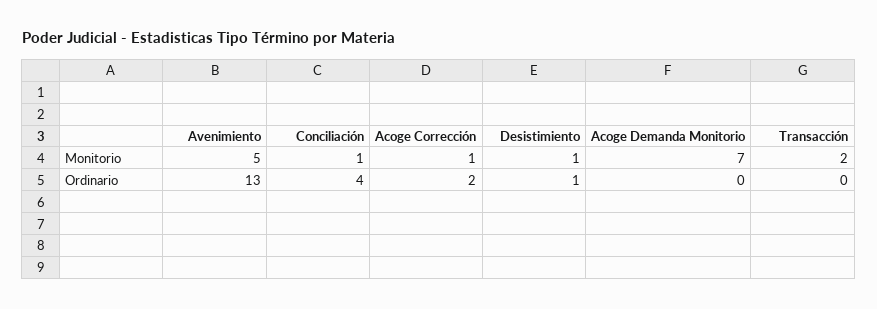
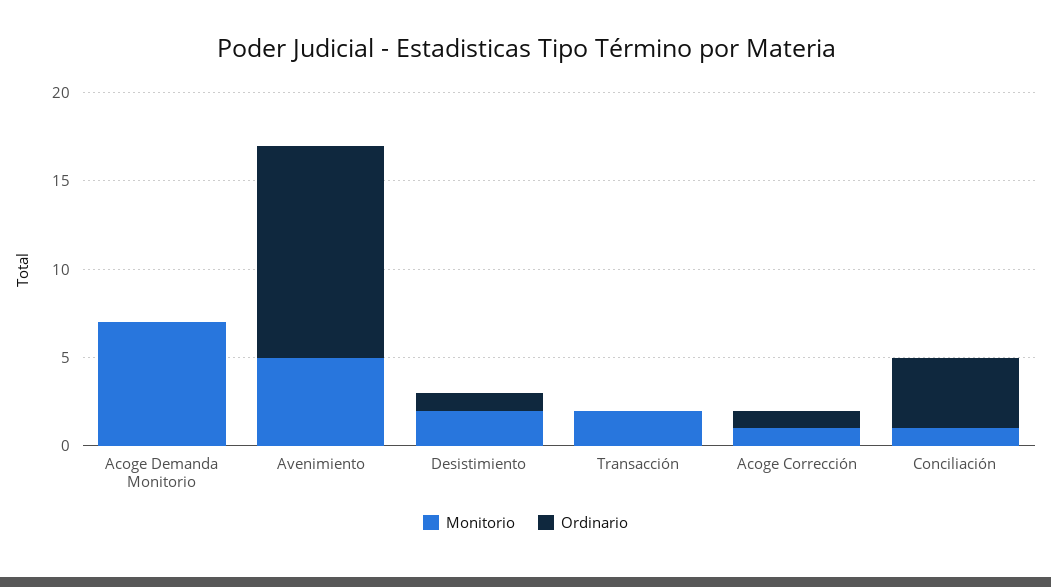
  {
    "Monitorio": {
      "Avenimiento": 5,
      "Conciliación": 1,
      "Acoge Corrección": 1,
-     "Desistimiento": 1,
+     "Desistimiento": 2,
      "Acoge Demanda Monitorio": 7,
      "Transacción": 2
    },
    "Ordinario": {
-     "Avenimiento": 13,
+     "Avenimiento": 12,
      "Conciliación": 4,
-     "Acoge Corrección": 2,
+     "Acoge Corrección": 1,
      "Desistimiento": 1,
      "Acoge Demanda Monitorio": 0,
      "Transacción": 0
    }
  }

